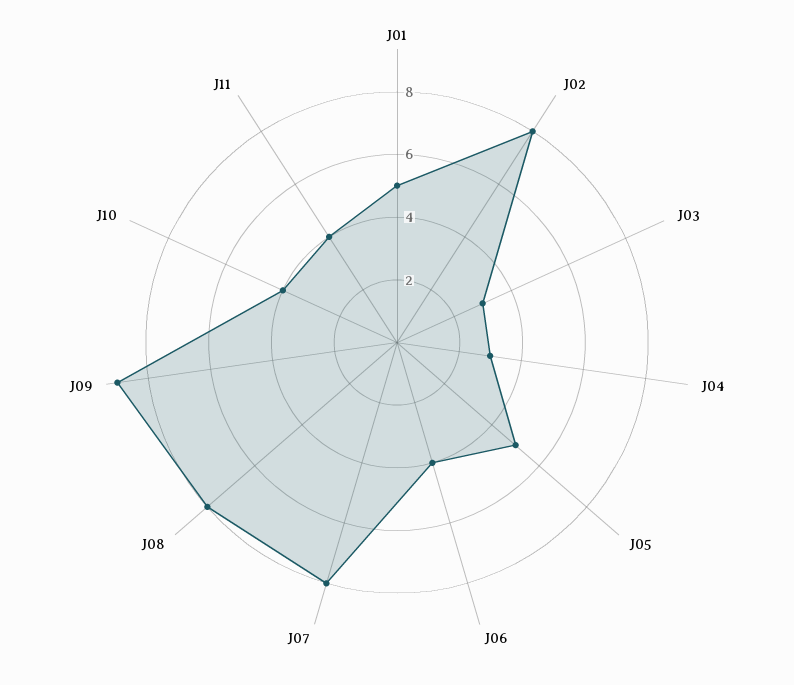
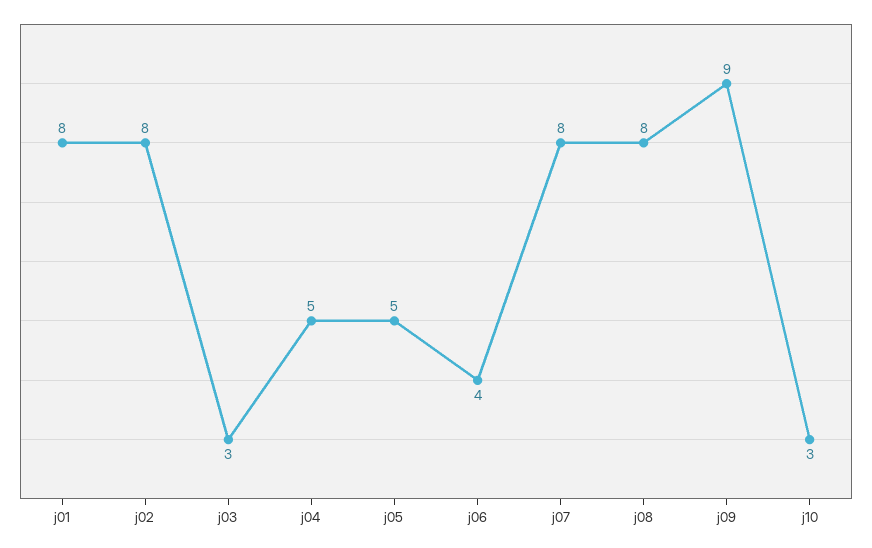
  {
-   "J01": 5,
+   "J01": 8,
    "J02": 8,
    "J03": 3,
-   "J04": 3,
+   "J04": 5,
    "J05": 5,
    "J06": 4,
    "J07": 8,
    "J08": 8,
    "J09": 9,
-   "J10": 4,
+   "J10": 3
-   "J11": 4
  }

